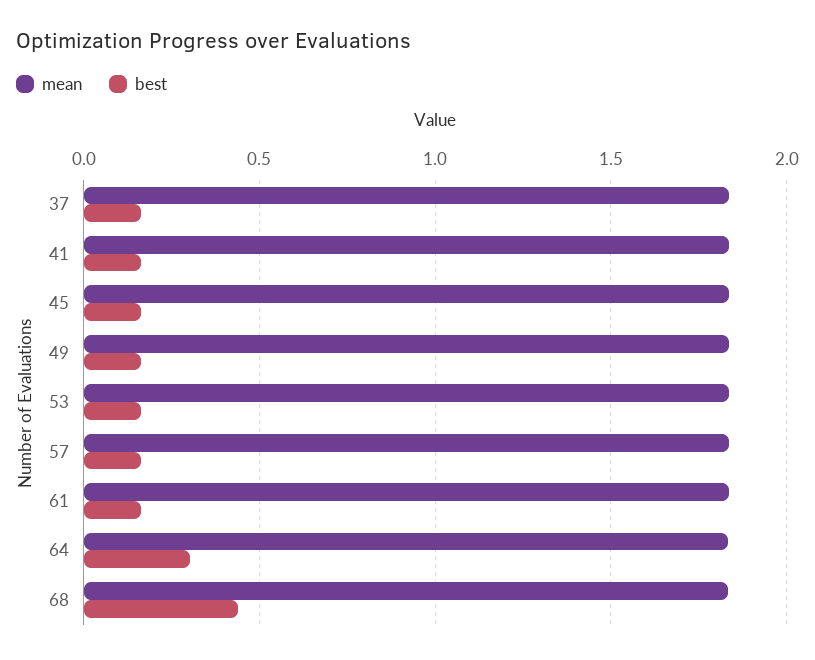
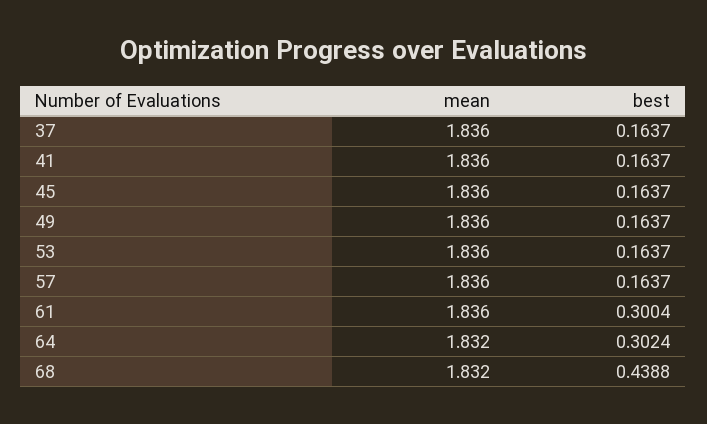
  {
    "mean": {
      "37": 1.836,
      "41": 1.836,
      "45": 1.836,
      "49": 1.836,
      "53": 1.836,
      "57": 1.836,
      "61": 1.836,
      "64": 1.832,
      "68": 1.832
    },
    "best": {
      "37": 0.1637,
      "41": 0.1637,
      "45": 0.1637,
      "49": 0.1637,
      "53": 0.1637,
      "57": 0.1637,
-     "61": 0.15,
+     "61": 0.3004,
      "64": 0.3024,
      "68": 0.4388
    }
  }

